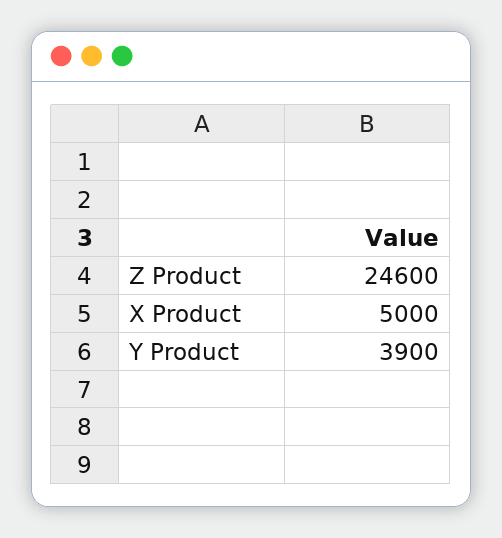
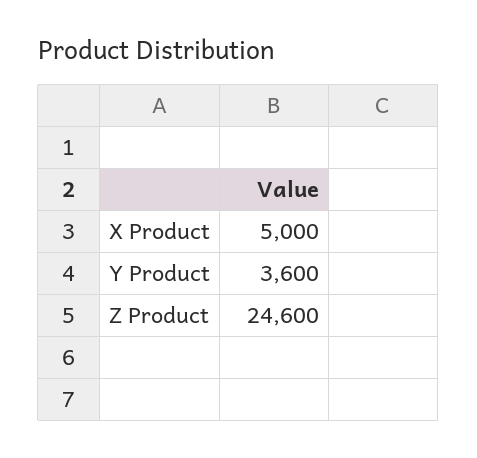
  {
    "Z Product": 24600,
    "X Product": 5000,
-   "Y Product": 3900
+   "Y Product": 3600
  }

